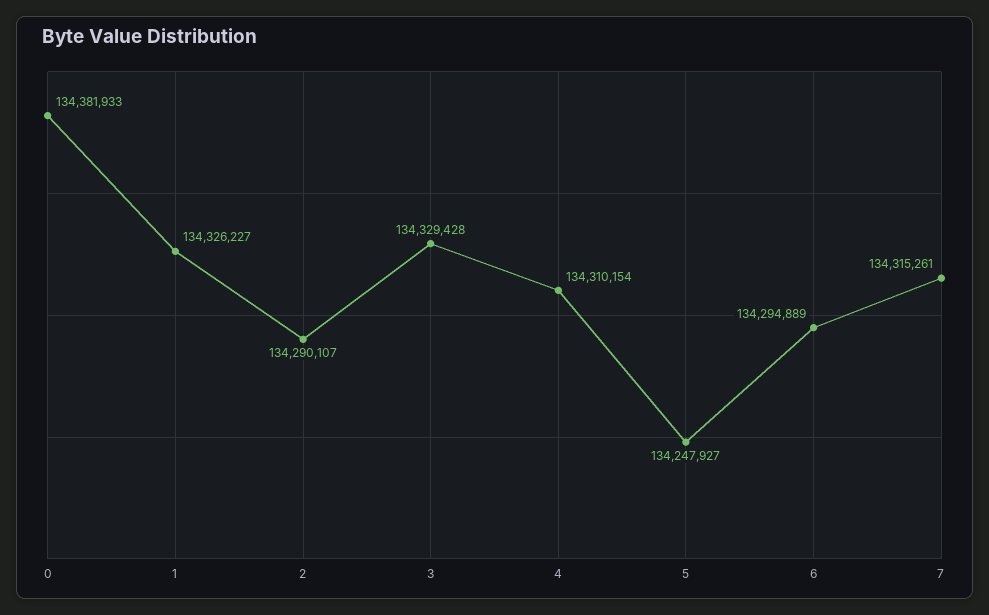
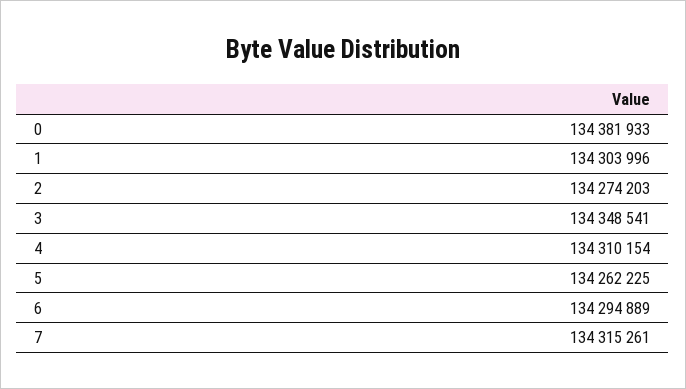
  {
    "0": 134381933,
-   "1": 134326227,
+   "1": 134303996,
-   "2": 134290107,
+   "2": 134274203,
-   "3": 134329428,
+   "3": 134348541,
    "4": 134310154,
-   "5": 134247927,
+   "5": 134262225,
    "6": 134294889,
    "7": 134315261
  }

